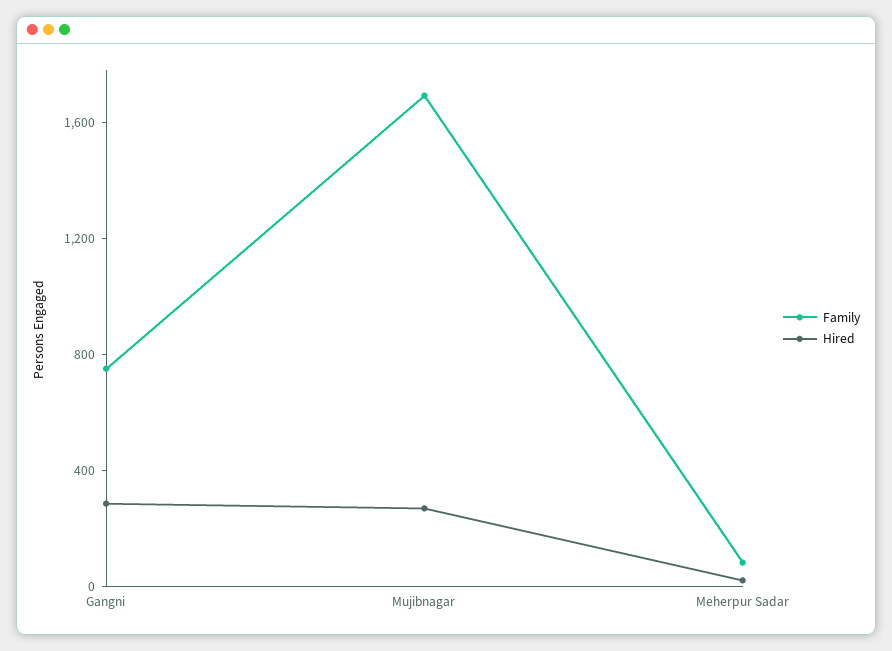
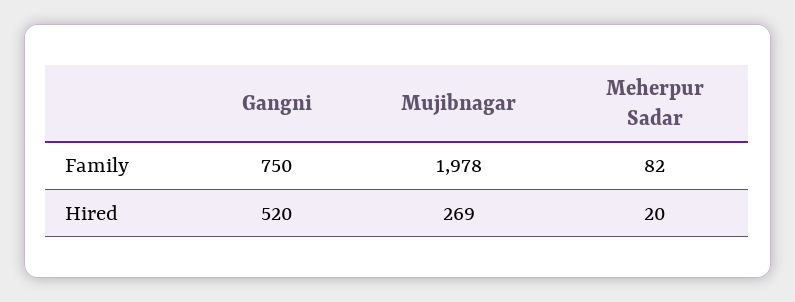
  {
    "Family": {
      "Gangni": 750,
-     "Mujibnagar": 1700,
+     "Mujibnagar": 1978,
      "Meherpur Sadar": 82
    },
    "Hired": {
-     "Gangni": 300,
+     "Gangni": 520,
      "Mujibnagar": 269,
      "Meherpur Sadar": 20
    }
  }

